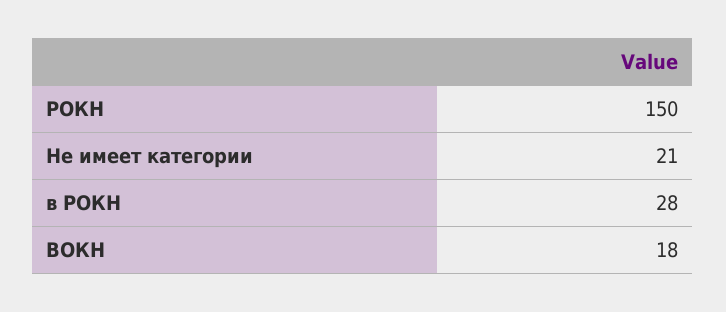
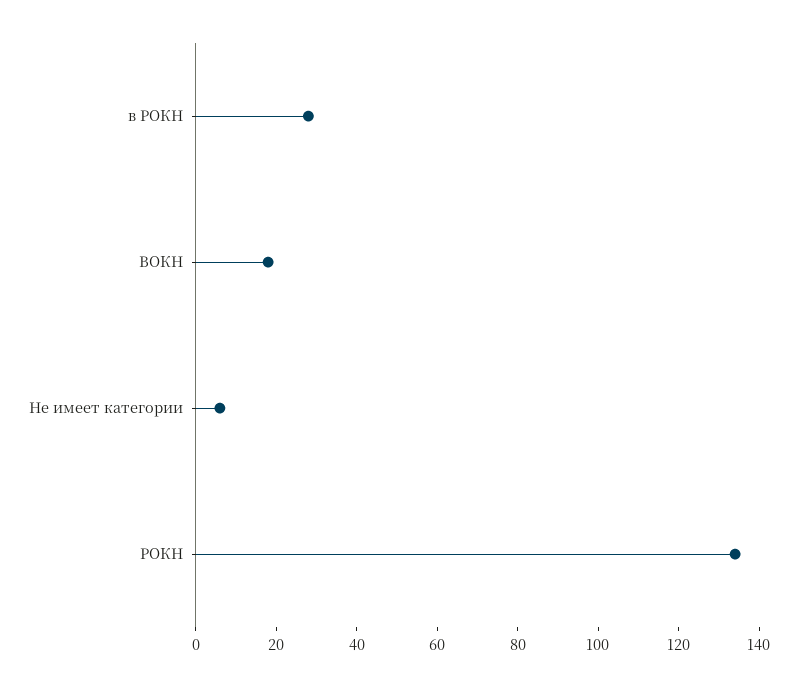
  {
-   "РОКН": 150,
+   "РОКН": 135,
-   "Не имеет категории": 21,
+   "Не имеет категории": 5,
    "в РОКН": 28,
    "ВОКН": 18
  }

